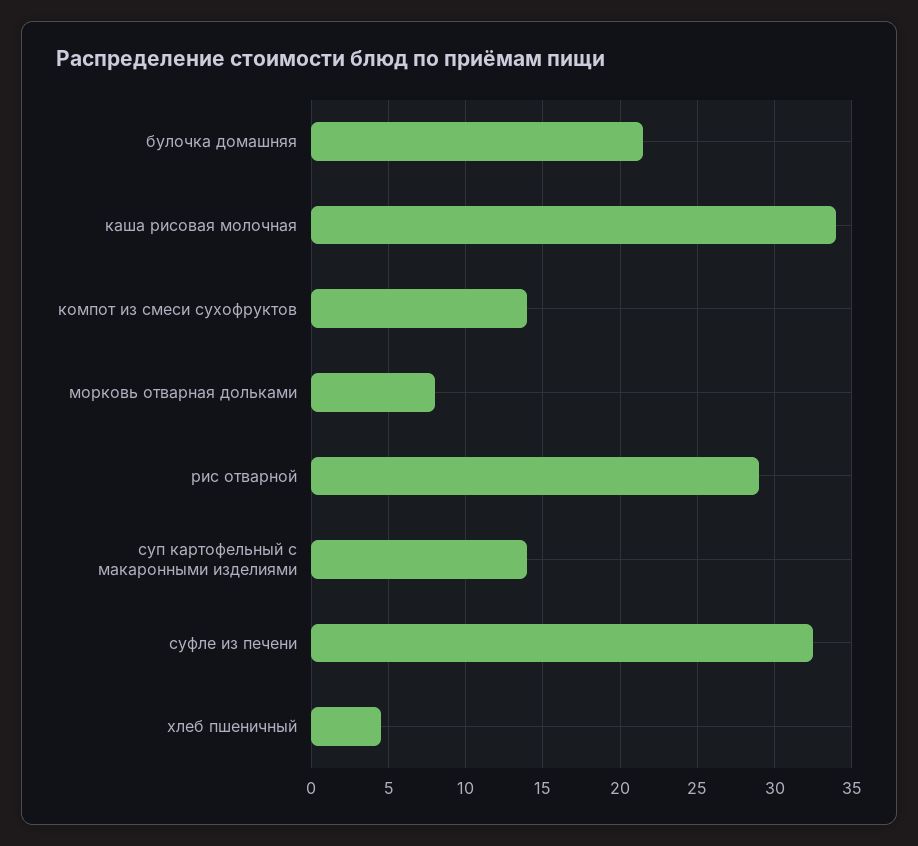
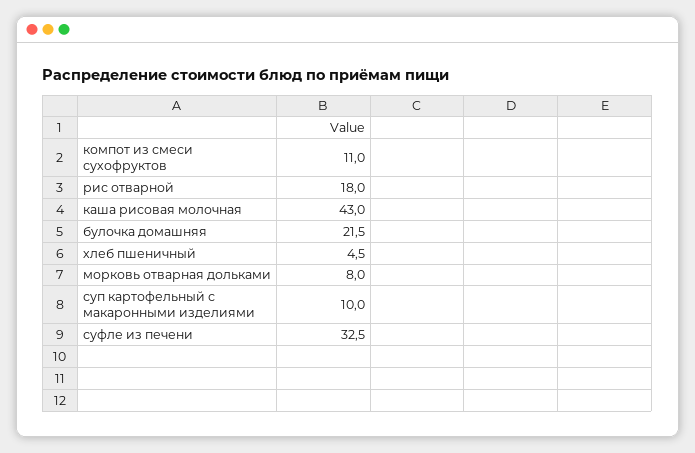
  {
    "булочка домашняя": 21.5,
-   "каша рисовая молочная": 34,
+   "каша рисовая молочная": 43,
-   "компот из смеси сухофруктов": 14,
+   "компот из смеси сухофруктов": 11,
    "морковь отварная дольками": 8,
-   "рис отварной": 29,
+   "рис отварной": 18,
-   "суп картофельный с макаронными изделиями": 14,
+   "суп картофельный с макаронными изделиями": 10,
    "суфле из печени": 32.5,
    "хлеб пшеничный": 4.5
  }

